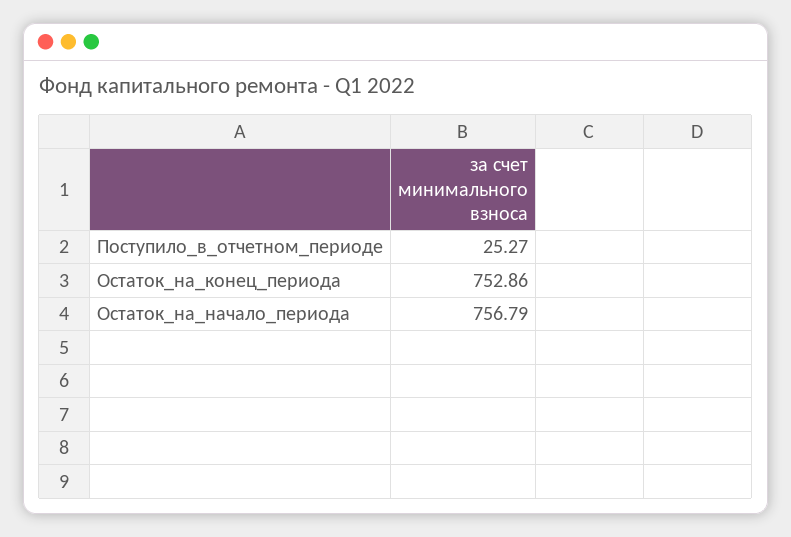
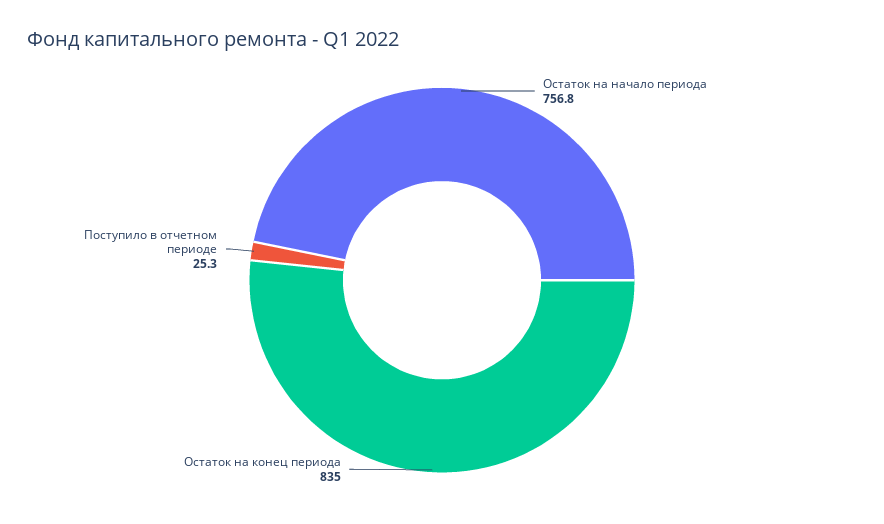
  {
    "Поступило_в_отчетном_периоде": 25.27,
-   "Остаток_на_конец_периода": 752.86,
+   "Остаток_на_конец_периода": 835,
    "Остаток_на_начало_периода": 756.79
  }

